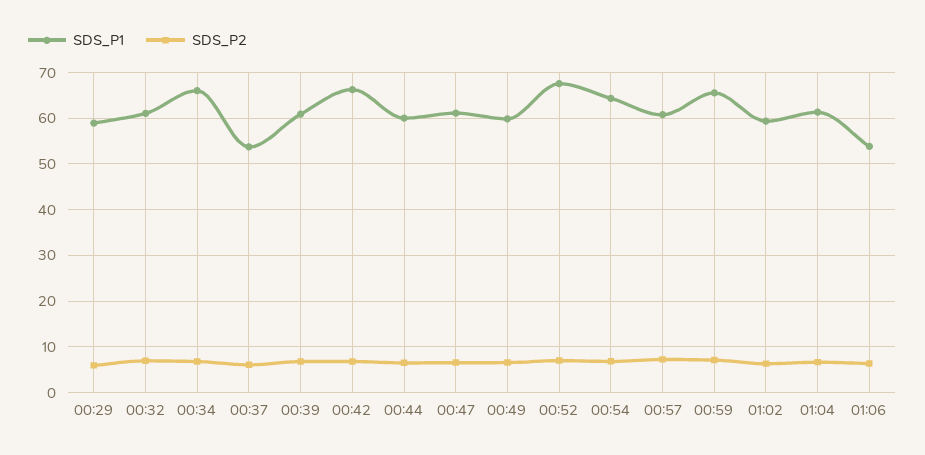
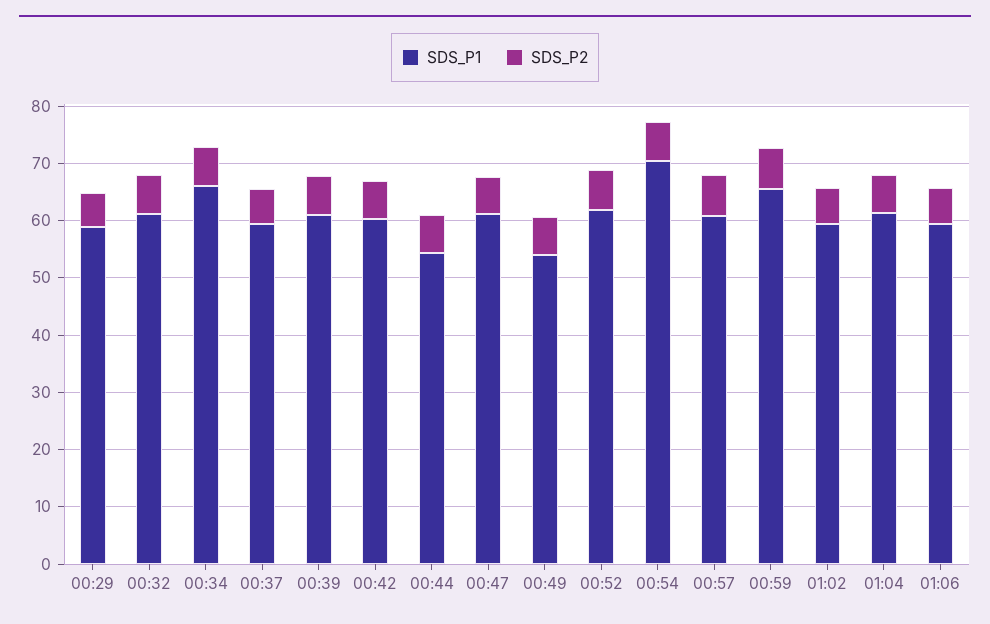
  {
    "SDS_P1": {
      "00:29": 58,
      "00:32": 62,
      "00:34": 66,
-     "00:37": 54,
+     "00:37": 60,
      "00:39": 60,
-     "00:42": 66,
+     "00:42": 60,
-     "00:44": 60,
+     "00:44": 54,
      "00:47": 62,
-     "00:49": 60,
+     "00:49": 54,
-     "00:52": 68,
+     "00:52": 62,
-     "00:54": 64,
+     "00:54": 70,
      "00:57": 60,
      "00:59": 66,
      "01:02": 60,
      "01:04": 62,
-     "01:06": 54
+     "01:06": 60
    },
    "SDS_P2": {
      "00:29": 6,
      "00:32": 6,
      "00:34": 6,
      "00:37": 6,
      "00:39": 6,
      "00:42": 6,
      "00:44": 6,
      "00:47": 6,
      "00:49": 6,
      "00:52": 8,
      "00:54": 6,
      "00:57": 8,
      "00:59": 8,
      "01:02": 6,
      "01:04": 6,
      "01:06": 6
    }
  }

